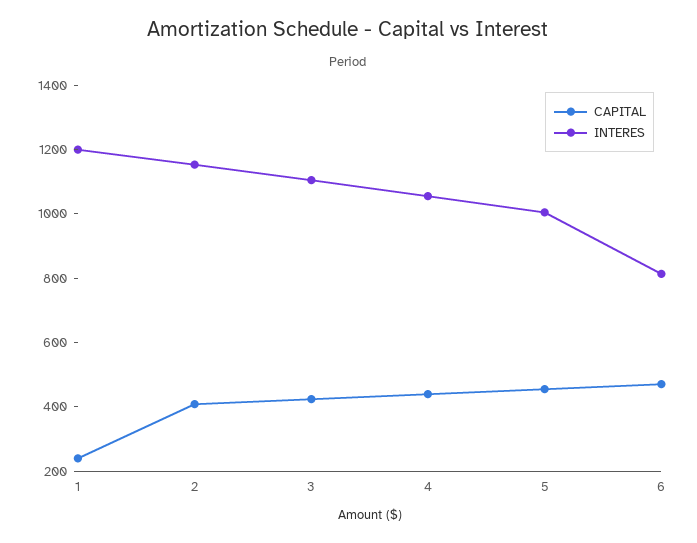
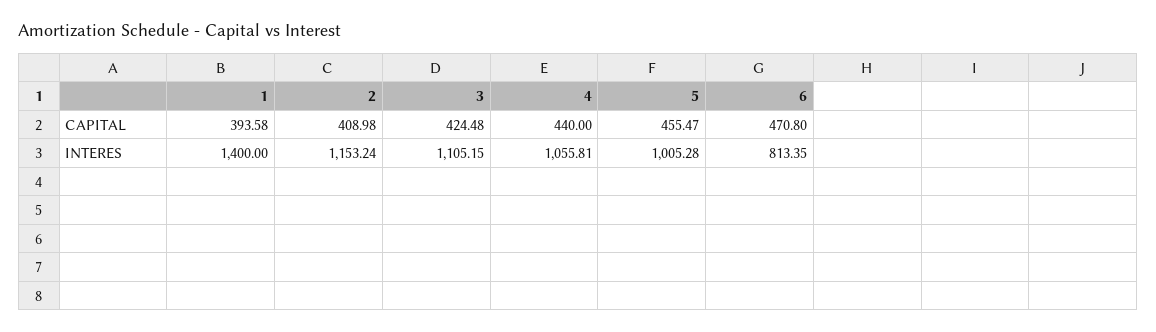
  {
    "CAPITAL": {
-     "1": 250,
+     "1": 393.58,
      "2": 408.98,
      "3": 424.48,
      "4": 440,
      "5": 455.47,
      "6": 470.8
    },
    "INTERES": {
-     "1": 1200,
+     "1": 1400,
      "2": 1153.24,
      "3": 1105.15,
      "4": 1055.81,
      "5": 1005.28,
      "6": 813.35
    }
  }

